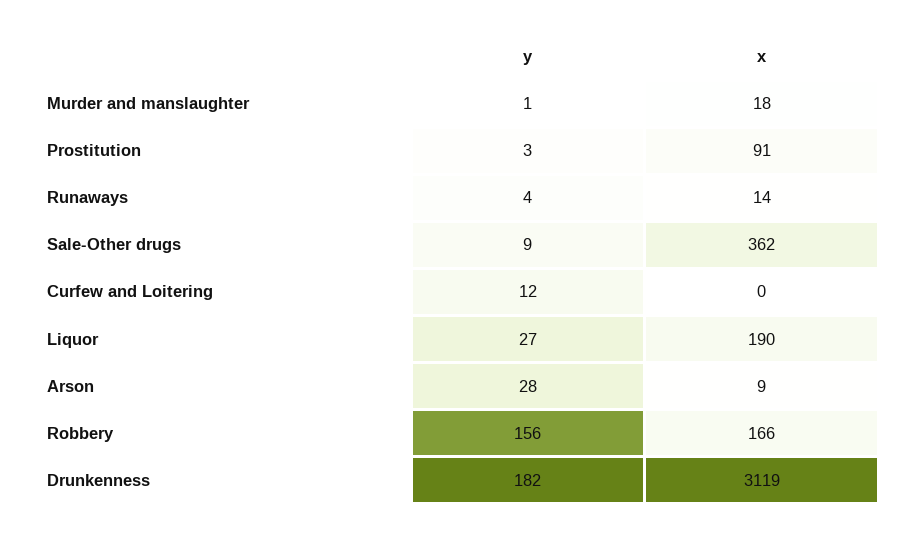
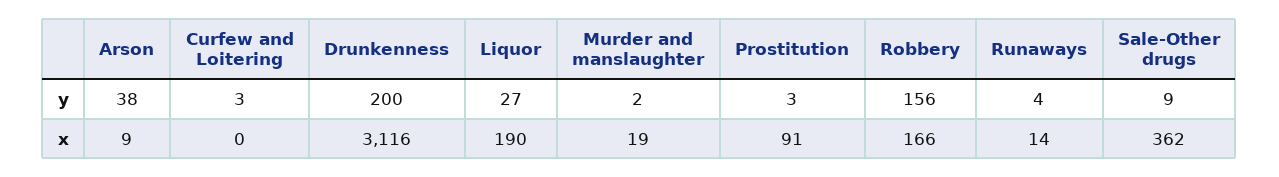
  {
    "y": {
-     "Murder and manslaughter": 1,
+     "Murder and manslaughter": 2,
      "Prostitution": 3,
      "Runaways": 4,
      "Sale-Other drugs": 9,
-     "Curfew and Loitering": 12,
+     "Curfew and Loitering": 3,
      "Liquor": 27,
-     "Arson": 28,
+     "Arson": 38,
      "Robbery": 156,
-     "Drunkenness": 182
+     "Drunkenness": 200
    },
    "x": {
-     "Murder and manslaughter": 18,
+     "Murder and manslaughter": 19,
      "Prostitution": 91,
      "Runaways": 14,
      "Sale-Other drugs": 362,
      "Curfew and Loitering": 0,
      "Liquor": 190,
      "Arson": 9,
      "Robbery": 166,
-     "Drunkenness": 3119
+     "Drunkenness": 3116
    }
  }

